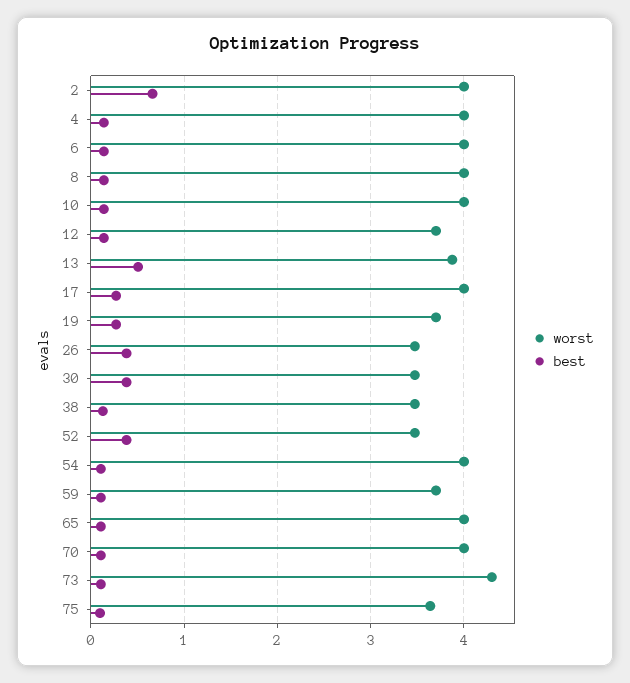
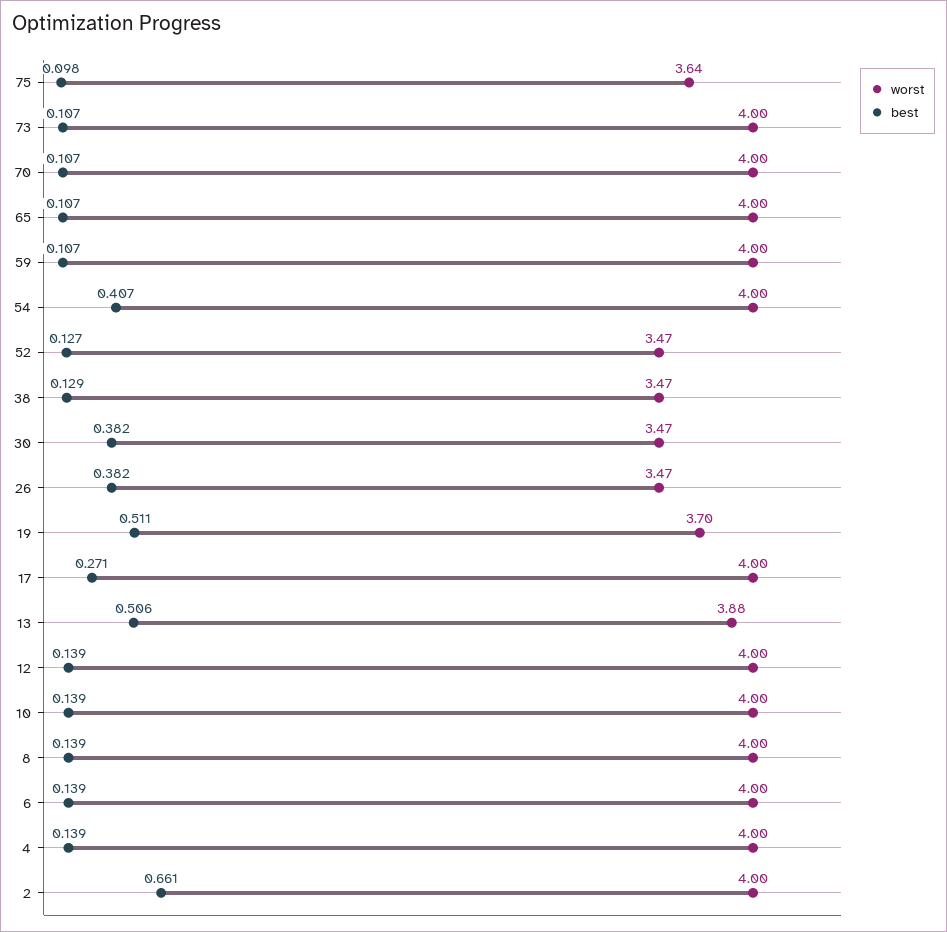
  {
    "worst": {
      "2": 4,
      "4": 4,
      "6": 4,
      "8": 4,
      "10": 4,
-     "12": 3.7,
+     "12": 4,
      "13": 3.88,
      "17": 4,
      "19": 3.7,
      "26": 3.47,
      "30": 3.47,
      "38": 3.47,
      "52": 3.47,
      "54": 4,
-     "59": 3.7,
+     "59": 4,
      "65": 4,
      "70": 4,
-     "73": 4.3,
+     "73": 4,
      "75": 3.64
    },
    "best": {
      "2": 0.661,
      "4": 0.139,
      "6": 0.139,
      "8": 0.139,
      "10": 0.139,
      "12": 0.139,
      "13": 0.506,
      "17": 0.271,
-     "19": 0.3,
+     "19": 0.511,
      "26": 0.382,
      "30": 0.382,
      "38": 0.129,
-     "52": 0.4,
+     "52": 0.127,
-     "54": 0.1,
+     "54": 0.407,
      "59": 0.107,
      "65": 0.107,
      "70": 0.107,
      "73": 0.107,
      "75": 0.098
    }
  }

